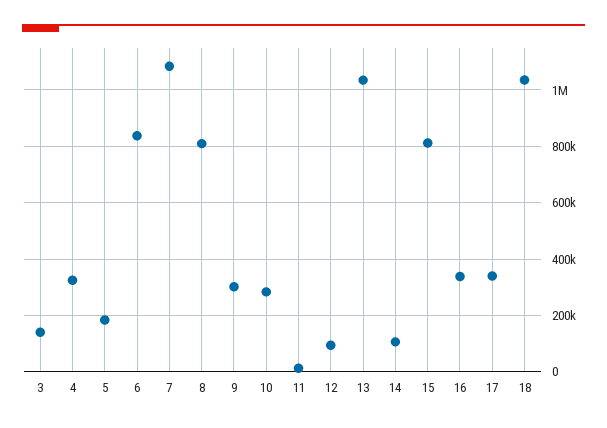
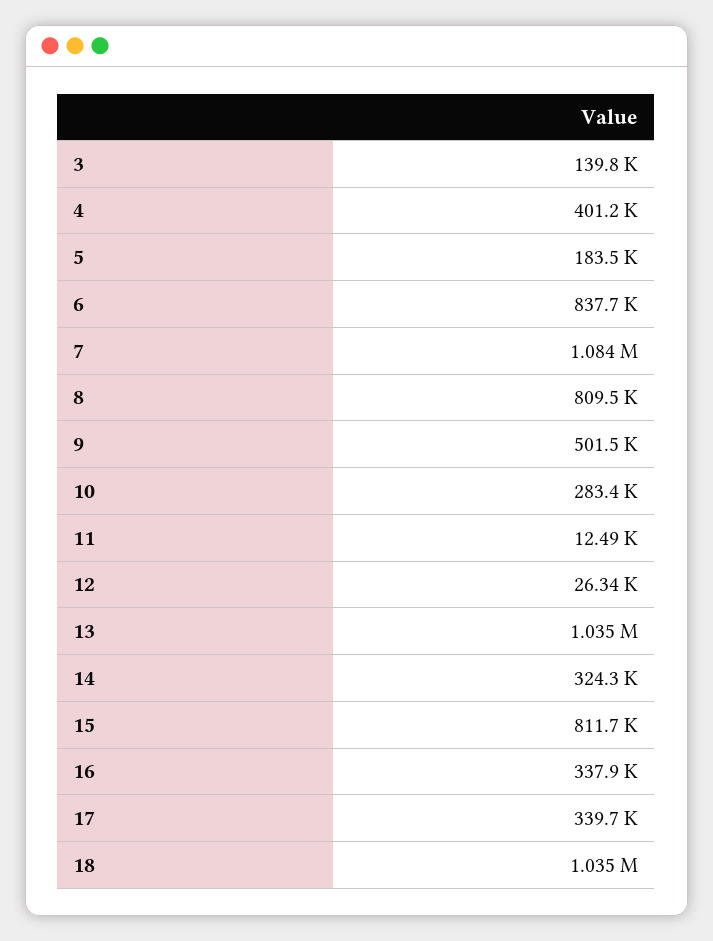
  {
    "3": 139800,
-   "4": 325000,
+   "4": 401200,
    "5": 183500,
    "6": 837700,
    "7": 1084000,
    "8": 809500,
-   "9": 300000,
+   "9": 501500,
    "10": 283400,
    "11": 12490,
-   "12": 100000,
+   "12": 26340,
    "13": 1035000,
-   "14": 100000,
+   "14": 324300,
    "15": 811700,
    "16": 337900,
    "17": 339700,
    "18": 1035000
  }

